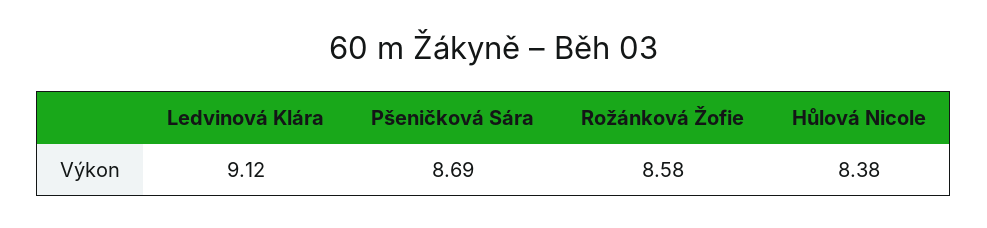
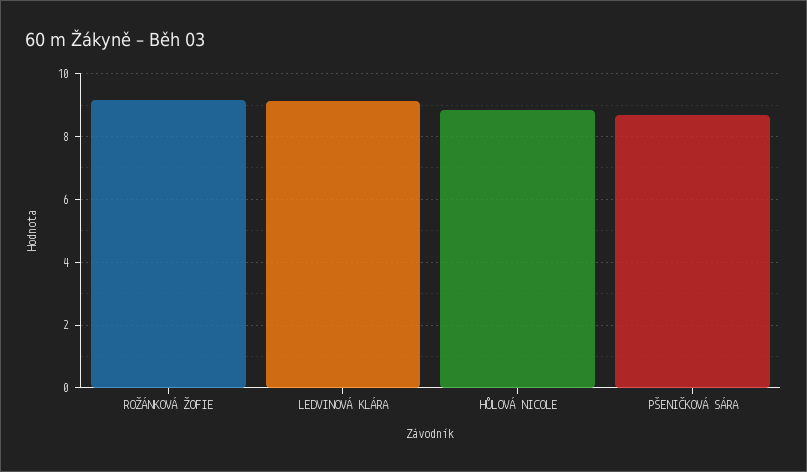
  {
    "Ledvinová Klára": 9.12,
    "Pšeničková Sára": 8.69,
-   "Rožánková Žofie": 8.58,
+   "Rožánková Žofie": 9.2,
-   "Hůlová Nicole": 8.38
+   "Hůlová Nicole": 8.8
  }

